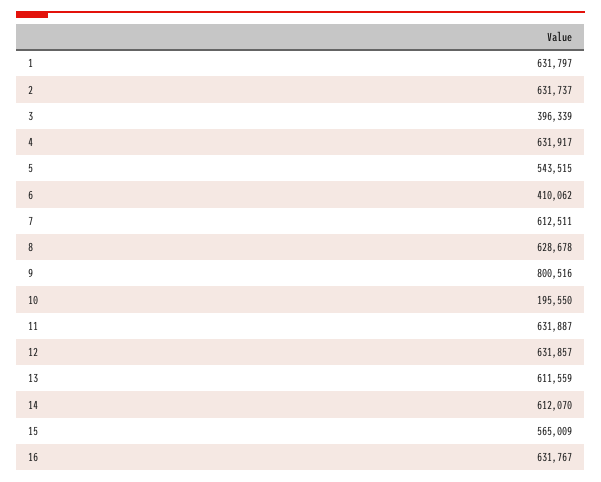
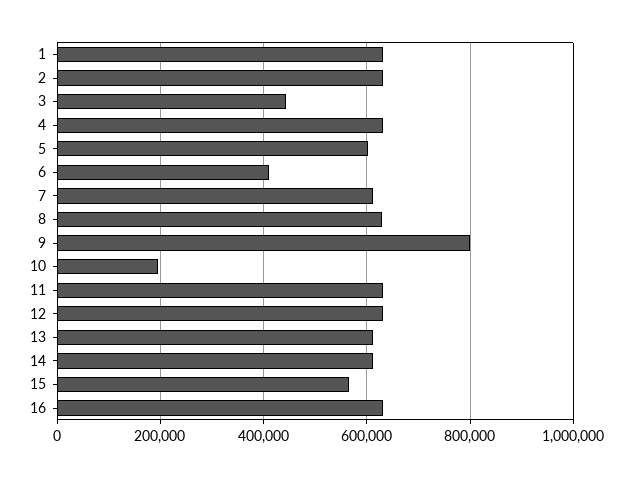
  {
    "1": 631797,
    "2": 631737,
-   "3": 396339,
+   "3": 440000,
    "4": 631917,
-   "5": 543515,
+   "5": 600000,
    "6": 410062,
    "7": 612511,
    "8": 628678,
    "9": 800516,
    "10": 195550,
    "11": 631887,
    "12": 631857,
    "13": 611559,
    "14": 612070,
    "15": 565009,
    "16": 631767
  }

